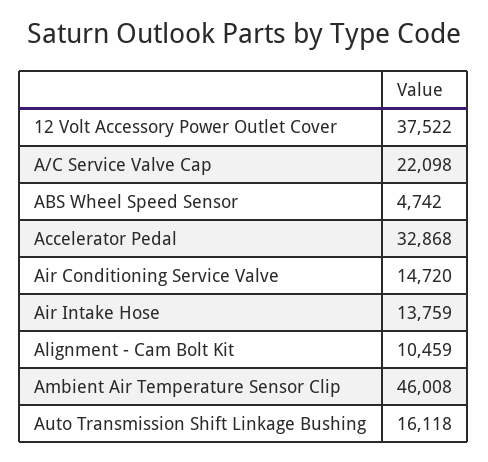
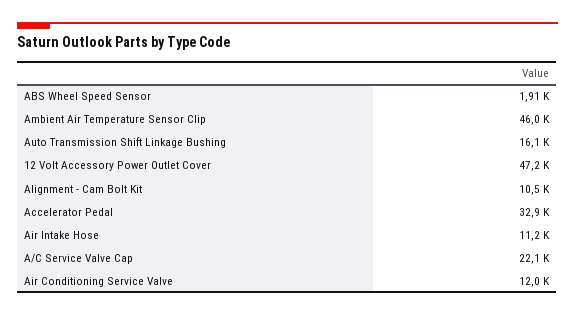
  {
-   "12 Volt Accessory Power Outlet Cover": 37522,
+   "12 Volt Accessory Power Outlet Cover": 47200,
    "A/C Service Valve Cap": 22098,
-   "ABS Wheel Speed Sensor": 4742,
+   "ABS Wheel Speed Sensor": 1910,
    "Accelerator Pedal": 32868,
-   "Air Conditioning Service Valve": 14720,
+   "Air Conditioning Service Valve": 12000,
-   "Air Intake Hose": 13759,
+   "Air Intake Hose": 11200,
    "Alignment - Cam Bolt Kit": 10459,
    "Ambient Air Temperature Sensor Clip": 46008,
    "Auto Transmission Shift Linkage Bushing": 16118
  }

